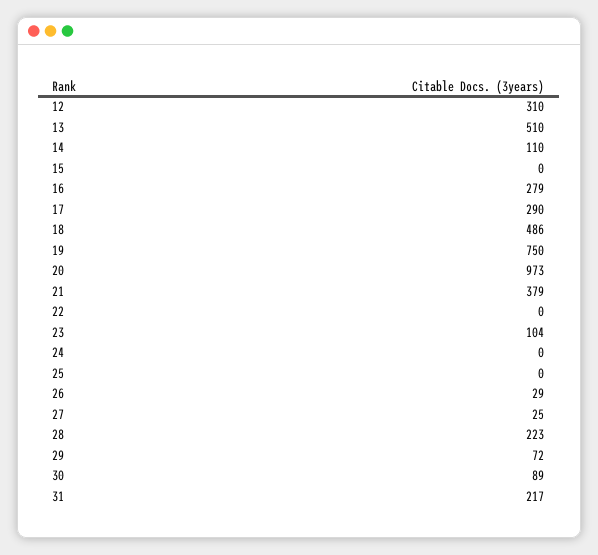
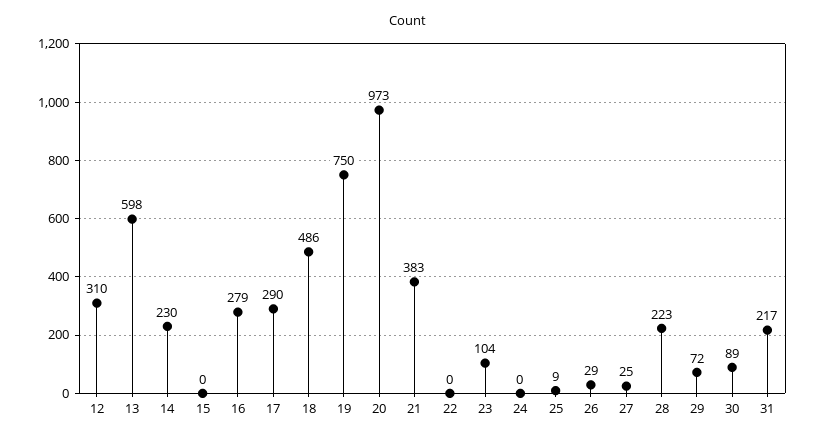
  {
    "12": 310,
-   "13": 510,
+   "13": 598,
-   "14": 110,
+   "14": 230,
    "15": 0,
    "16": 279,
    "17": 290,
    "18": 486,
    "19": 750,
    "20": 973,
-   "21": 379,
+   "21": 383,
    "22": 0,
    "23": 104,
    "24": 0,
-   "25": 0,
+   "25": 9,
    "26": 29,
    "27": 25,
    "28": 223,
    "29": 72,
    "30": 89,
    "31": 217
  }

